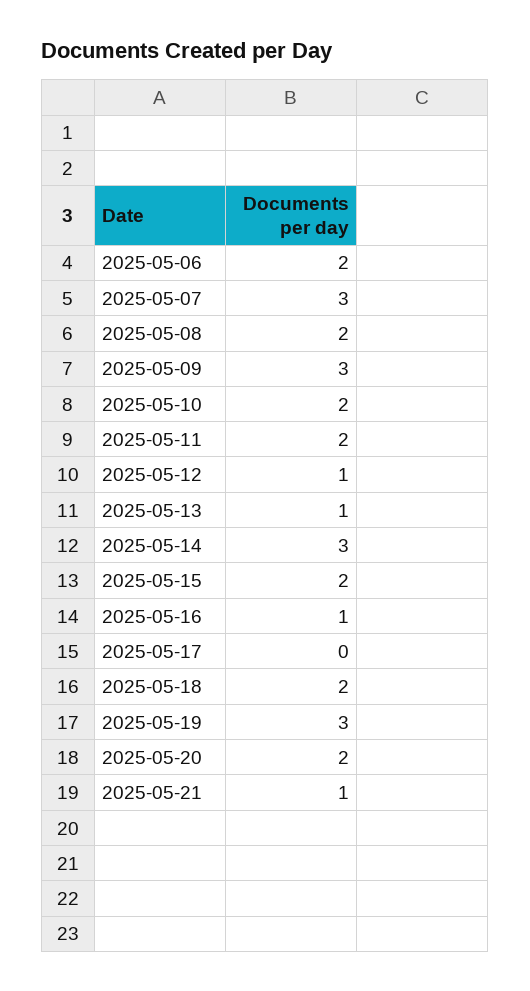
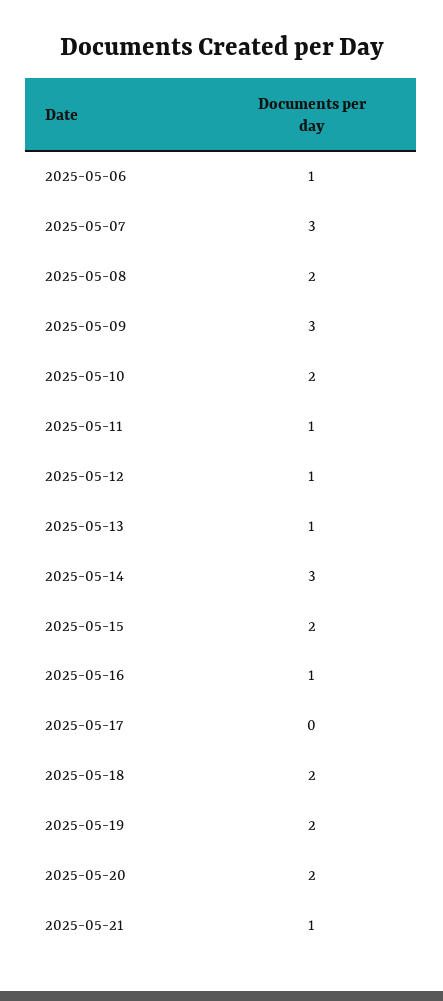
  {
-   "2025-05-06": 2,
+   "2025-05-06": 1,
    "2025-05-07": 3,
    "2025-05-08": 2,
    "2025-05-09": 3,
    "2025-05-10": 2,
-   "2025-05-11": 2,
+   "2025-05-11": 1,
    "2025-05-12": 1,
    "2025-05-13": 1,
    "2025-05-14": 3,
    "2025-05-15": 2,
    "2025-05-16": 1,
    "2025-05-17": 0,
    "2025-05-18": 2,
-   "2025-05-19": 3,
+   "2025-05-19": 2,
    "2025-05-20": 2,
    "2025-05-21": 1
  }

